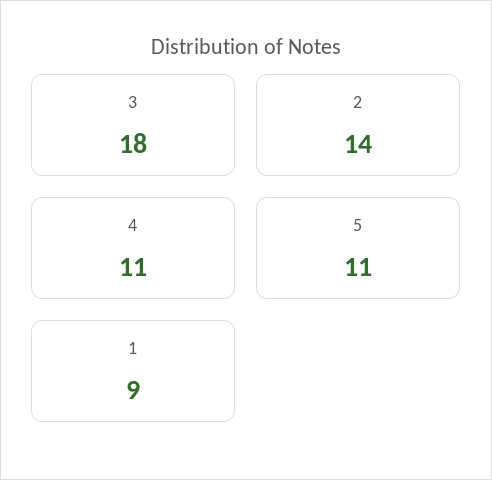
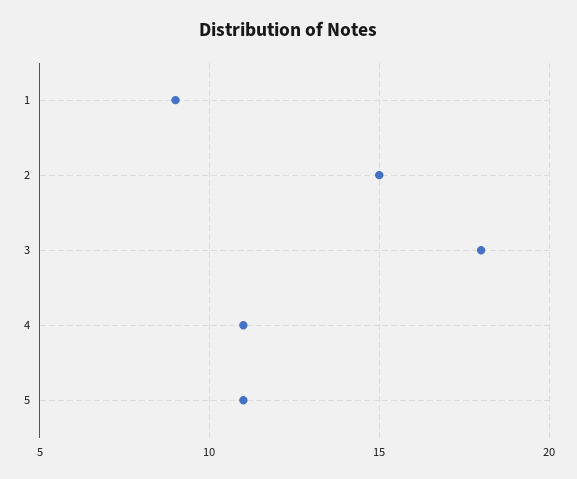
  {
    "3": 18,
-   "2": 14,
+   "2": 15,
    "4": 11,
    "5": 11,
    "1": 9
  }

